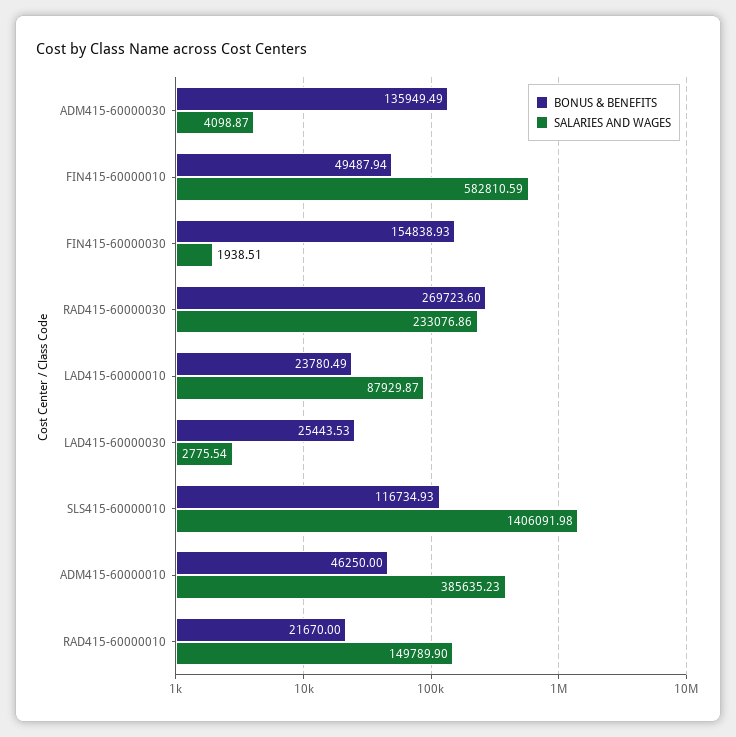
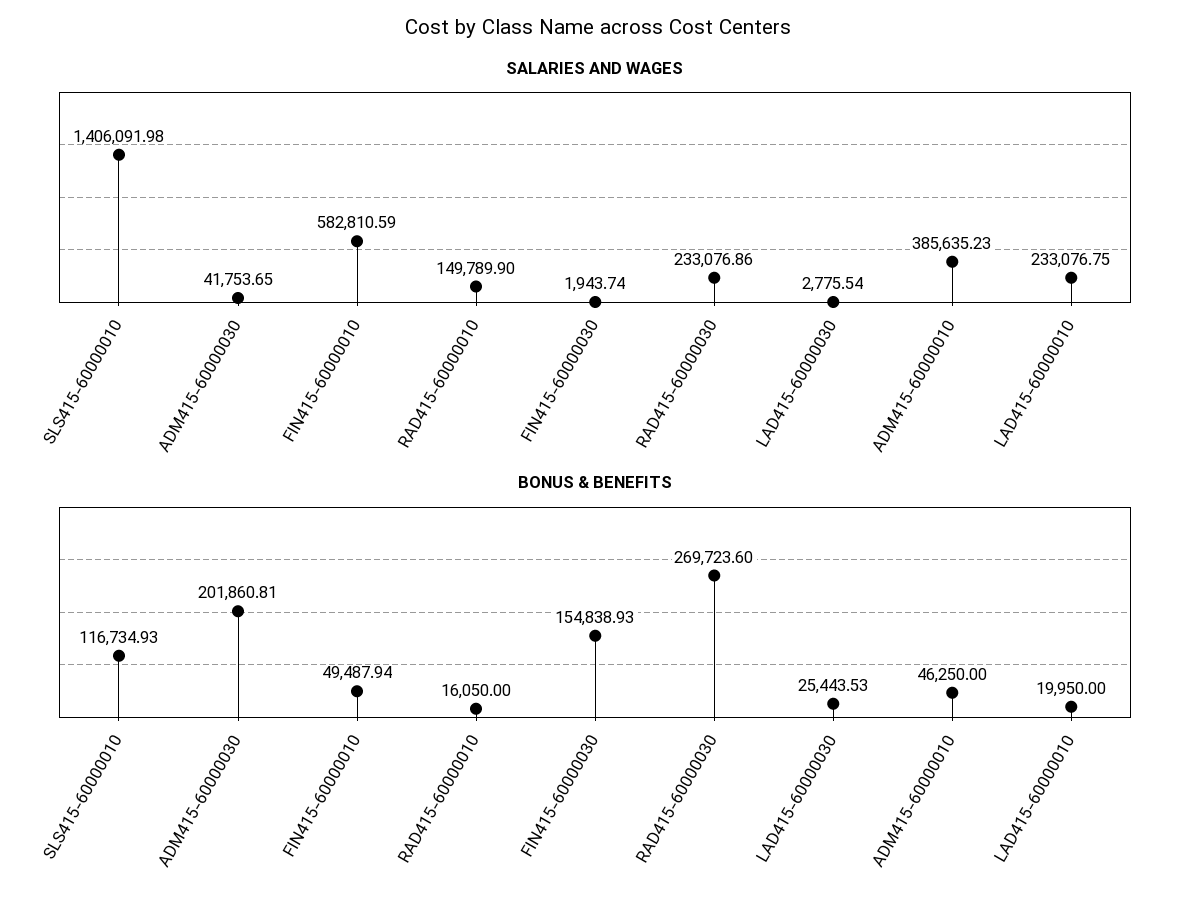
  {
    "BONUS & BENEFITS": {
-     "ADM415-60000030": 135949.49,
+     "ADM415-60000030": 201860.81,
      "FIN415-60000010": 49487.94,
      "FIN415-60000030": 154838.93,
      "RAD415-60000030": 269723.6,
-     "LAD415-60000010": 23780.49,
+     "LAD415-60000010": 19950,
      "LAD415-60000030": 25443.53,
      "SLS415-60000010": 116734.93,
      "ADM415-60000010": 46250,
-     "RAD415-60000010": 21670
+     "RAD415-60000010": 16050
    },
    "SALARIES AND WAGES": {
-     "ADM415-60000030": 4098.87,
+     "ADM415-60000030": 41753.65,
      "FIN415-60000010": 582810.59,
-     "FIN415-60000030": 1938.51,
+     "FIN415-60000030": 1943.74,
      "RAD415-60000030": 233076.86,
-     "LAD415-60000010": 87929.87,
+     "LAD415-60000010": 233076.75,
      "LAD415-60000030": 2775.54,
      "SLS415-60000010": 1406091.98,
      "ADM415-60000010": 385635.23,
      "RAD415-60000010": 149789.9
    }
  }

